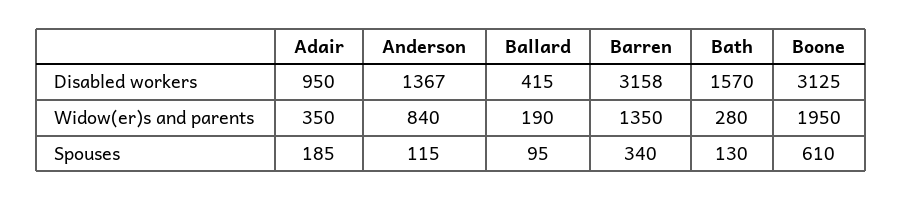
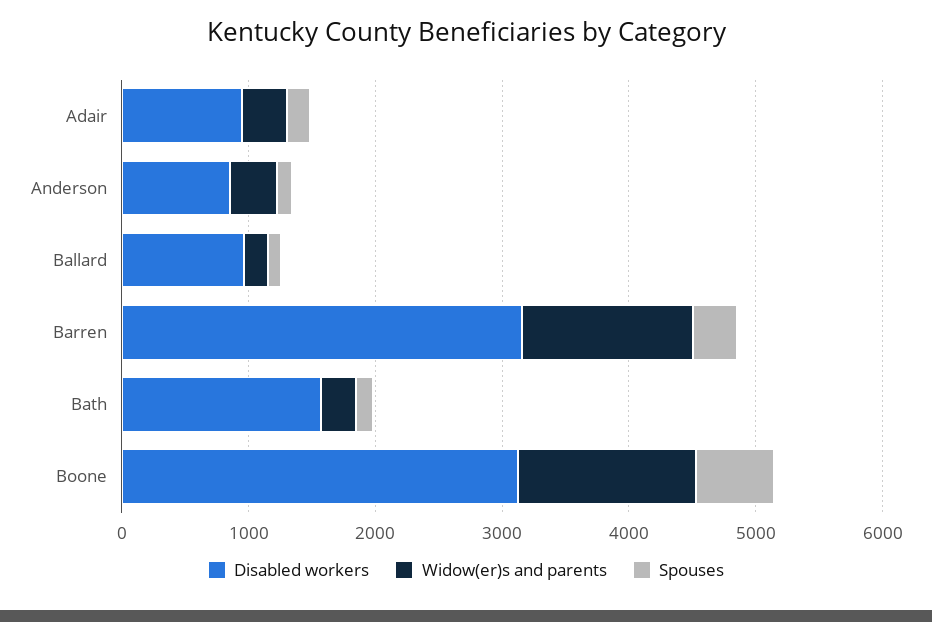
  {
    "Disabled workers": {
      "Adair": 950,
-     "Anderson": 1367,
+     "Anderson": 800,
-     "Ballard": 415,
+     "Ballard": 1000,
      "Barren": 3158,
      "Bath": 1570,
      "Boone": 3125
    },
    "Widow(er)s and parents": {
      "Adair": 350,
-     "Anderson": 840,
+     "Anderson": 400,
      "Ballard": 190,
      "Barren": 1350,
      "Bath": 280,
-     "Boone": 1950
+     "Boone": 1400
    },
    "Spouses": {
      "Adair": 185,
      "Anderson": 115,
      "Ballard": 95,
      "Barren": 340,
      "Bath": 130,
      "Boone": 610
    }
  }

